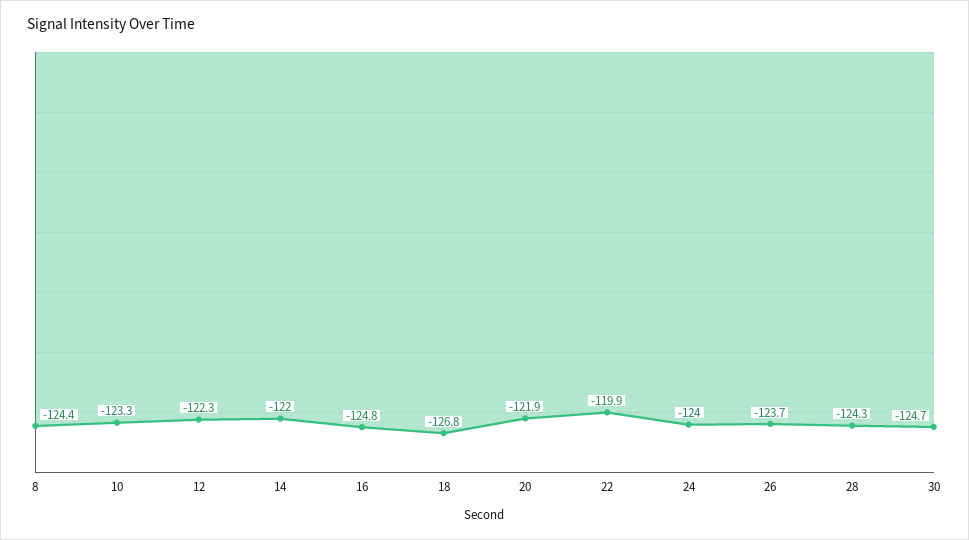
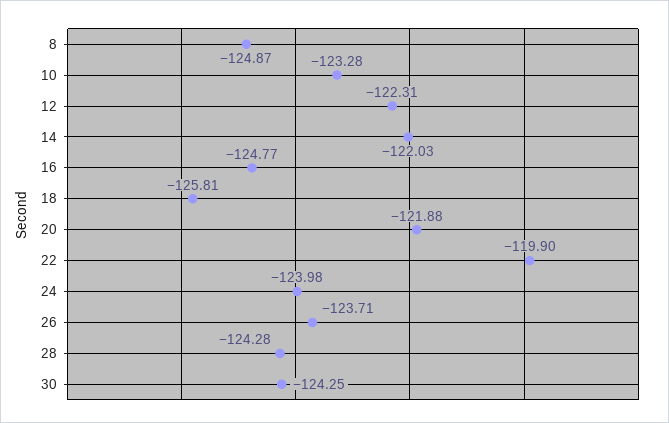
  {
-   "8": -124.4,
+   "8": -124.87,
    "10": -123.28,
    "12": -122.31,
    "14": -122.03,
    "16": -124.77,
-   "18": -126.8,
+   "18": -125.81,
    "20": -121.88,
    "22": -119.9,
    "24": -123.98,
    "26": -123.71,
    "28": -124.28,
-   "30": -124.7
+   "30": -124.25
  }

